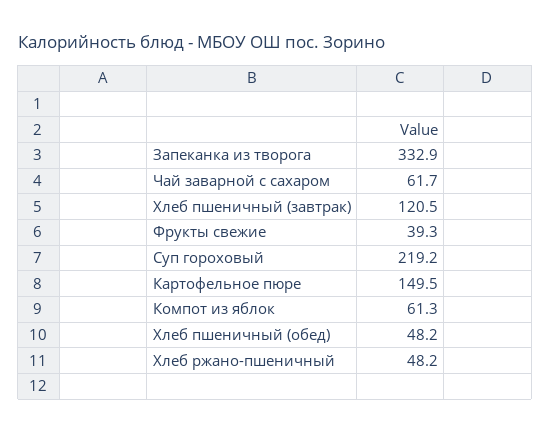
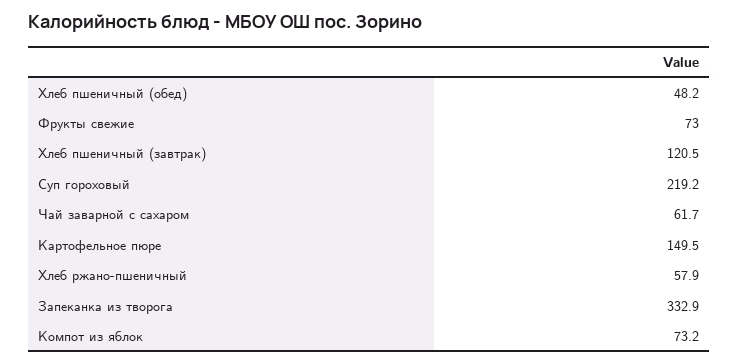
  {
    "Запеканка из творога": 332.9,
    "Чай заварной с сахаром": 61.7,
    "Хлеб пшеничный (завтрак)": 120.5,
-   "Фрукты свежие": 39.3,
+   "Фрукты свежие": 73,
    "Суп гороховый": 219.2,
    "Картофельное пюре": 149.5,
-   "Компот из яблок": 61.3,
+   "Компот из яблок": 73.2,
    "Хлеб пшеничный (обед)": 48.2,
-   "Хлеб ржано-пшеничный": 48.2
+   "Хлеб ржано-пшеничный": 57.9
  }

